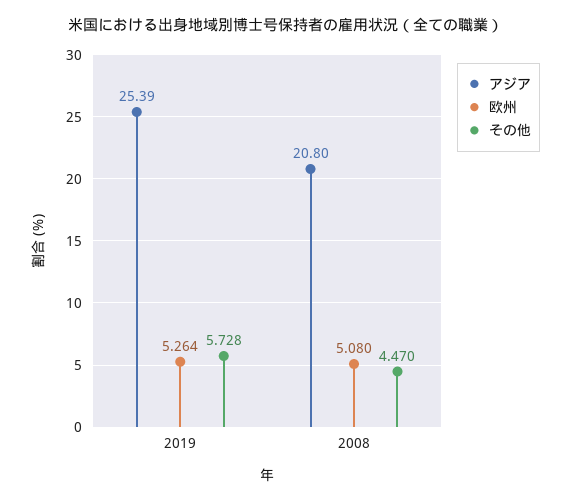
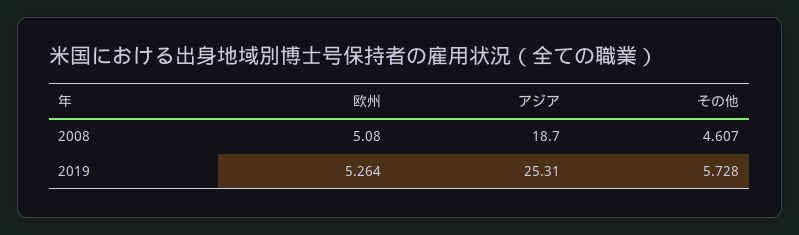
  {
    "アジア": {
-     "2019": 25.39,
+     "2019": 25.31,
-     "2008": 20.8
+     "2008": 18.7
    },
    "欧州": {
      "2019": 5.264,
      "2008": 5.08
    },
    "その他": {
      "2019": 5.728,
-     "2008": 4.47
+     "2008": 4.607
    }
  }

